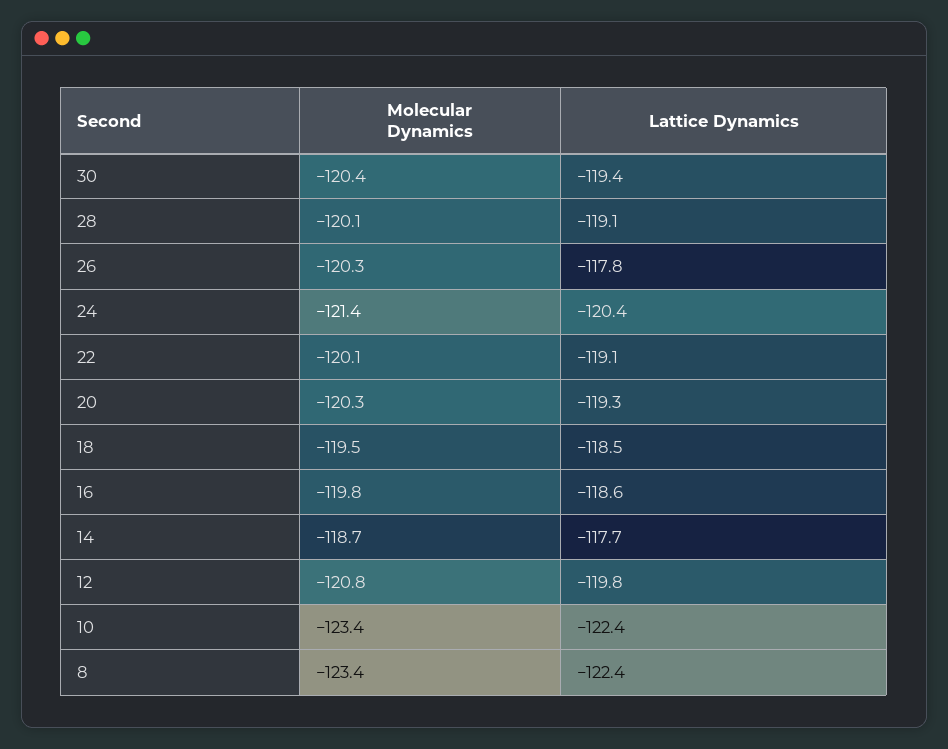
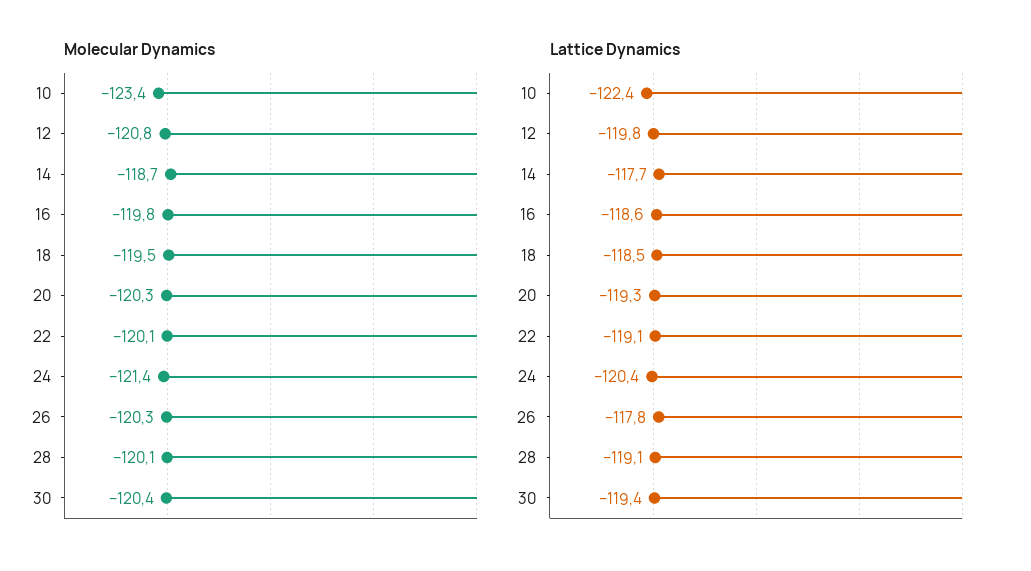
  {
    "Molecular Dynamics": {
      "30": -120.4,
      "28": -120.1,
      "26": -120.3,
      "24": -121.4,
      "22": -120.1,
      "20": -120.3,
      "18": -119.5,
      "16": -119.8,
      "14": -118.7,
      "12": -120.8,
-     "10": -123.4,
+     "10": -123.4
-     "8": -123.4
    },
    "Lattice Dynamics": {
      "30": -119.4,
      "28": -119.1,
      "26": -117.8,
      "24": -120.4,
      "22": -119.1,
      "20": -119.3,
      "18": -118.5,
      "16": -118.6,
      "14": -117.7,
      "12": -119.8,
-     "10": -122.4,
+     "10": -122.4
-     "8": -122.4
    }
  }

